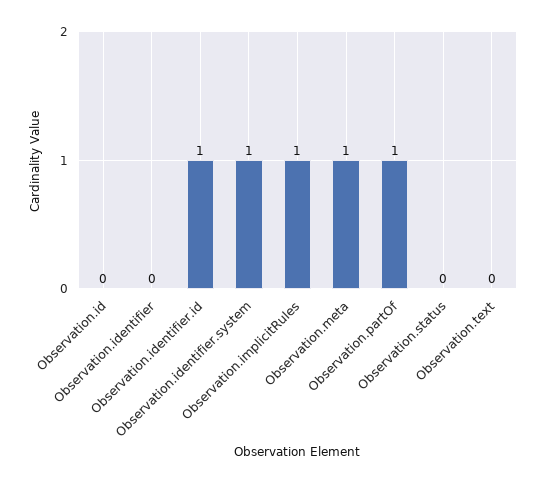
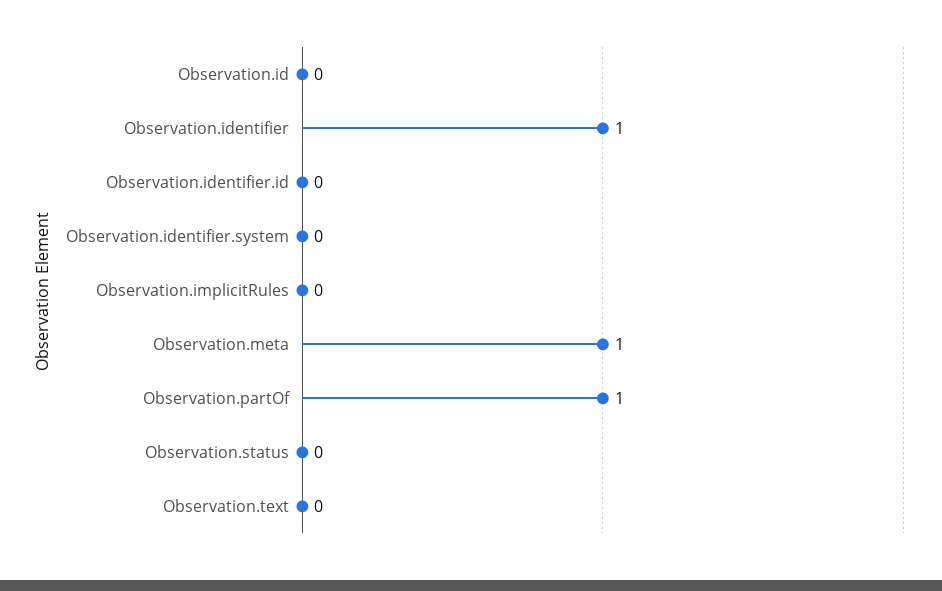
  {
    "Observation.id": 0,
-   "Observation.identifier": 0,
+   "Observation.identifier": 1,
-   "Observation.identifier.id": 1,
+   "Observation.identifier.id": 0,
-   "Observation.identifier.system": 1,
+   "Observation.identifier.system": 0,
-   "Observation.implicitRules": 1,
+   "Observation.implicitRules": 0,
    "Observation.meta": 1,
    "Observation.partOf": 1,
    "Observation.status": 0,
    "Observation.text": 0
  }

